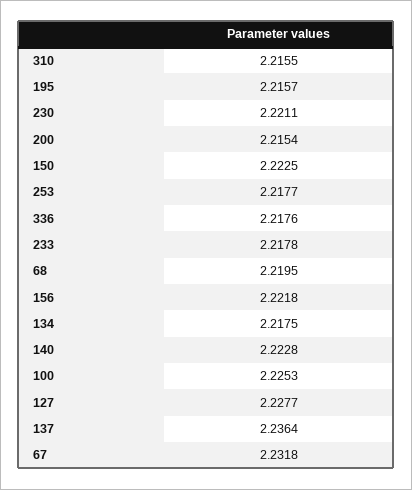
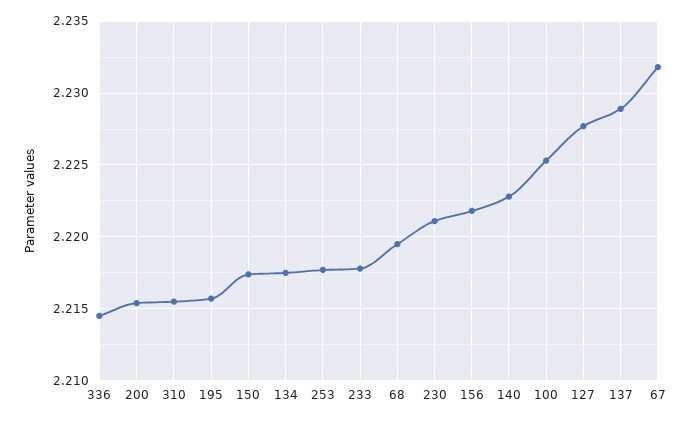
  {
    "310": 2.2155,
    "195": 2.2157,
    "230": 2.2211,
    "200": 2.2154,
-   "150": 2.2225,
+   "150": 2.2175,
    "253": 2.2177,
-   "336": 2.2176,
+   "336": 2.2145,
    "233": 2.2178,
    "68": 2.2195,
    "156": 2.2218,
    "134": 2.2175,
    "140": 2.2228,
    "100": 2.2253,
    "127": 2.2277,
-   "137": 2.2364,
+   "137": 2.229,
    "67": 2.2318
  }

